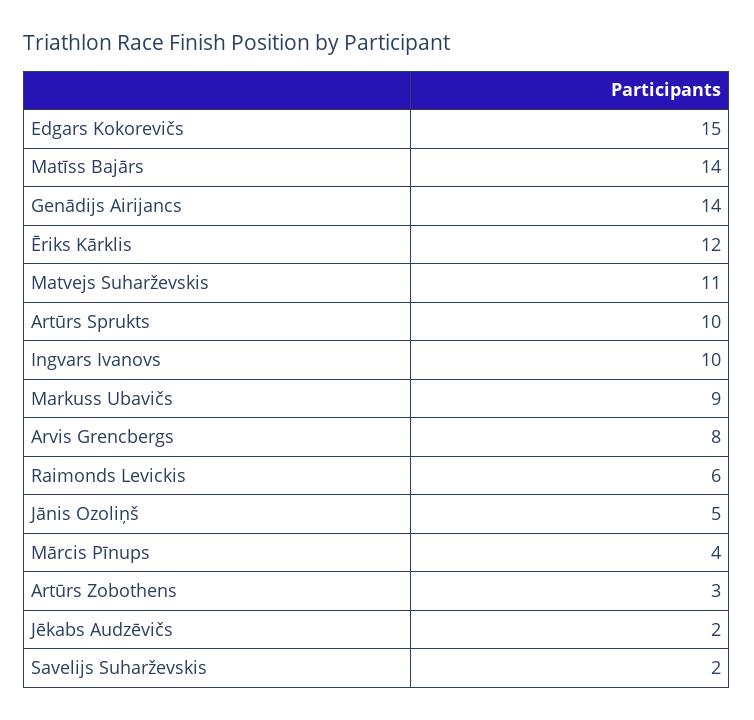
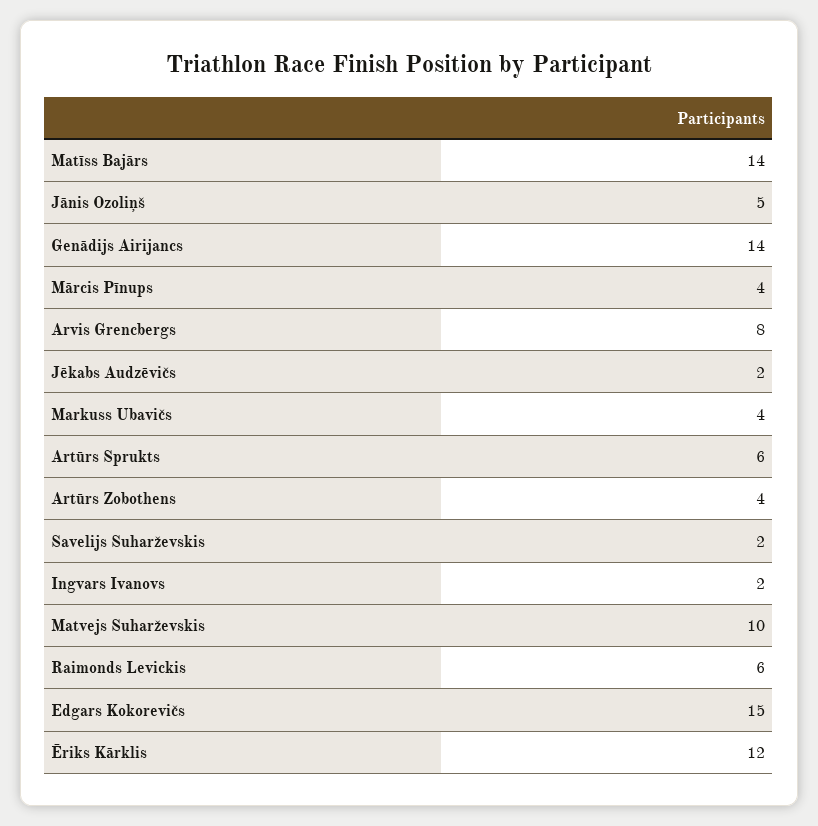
  {
    "Edgars Kokorevičs": 15,
    "Matīss Bajārs": 14,
    "Genādijs Airijancs": 14,
    "Ēriks Kārklis": 12,
-   "Matvejs Suharževskis": 11,
+   "Matvejs Suharževskis": 10,
-   "Artūrs Sprukts": 10,
+   "Artūrs Sprukts": 6,
-   "Ingvars Ivanovs": 10,
+   "Ingvars Ivanovs": 2,
-   "Markuss Ubavičs": 9,
+   "Markuss Ubavičs": 4,
    "Arvis Grencbergs": 8,
    "Raimonds Levickis": 6,
    "Jānis Ozoliņš": 5,
    "Mārcis Pīnups": 4,
-   "Artūrs Zobothens": 3,
+   "Artūrs Zobothens": 4,
    "Jēkabs Audzēvičs": 2,
    "Savelijs Suharževskis": 2
  }

